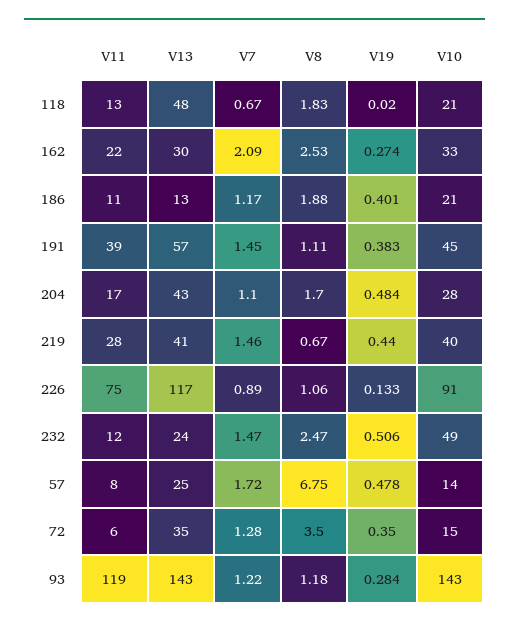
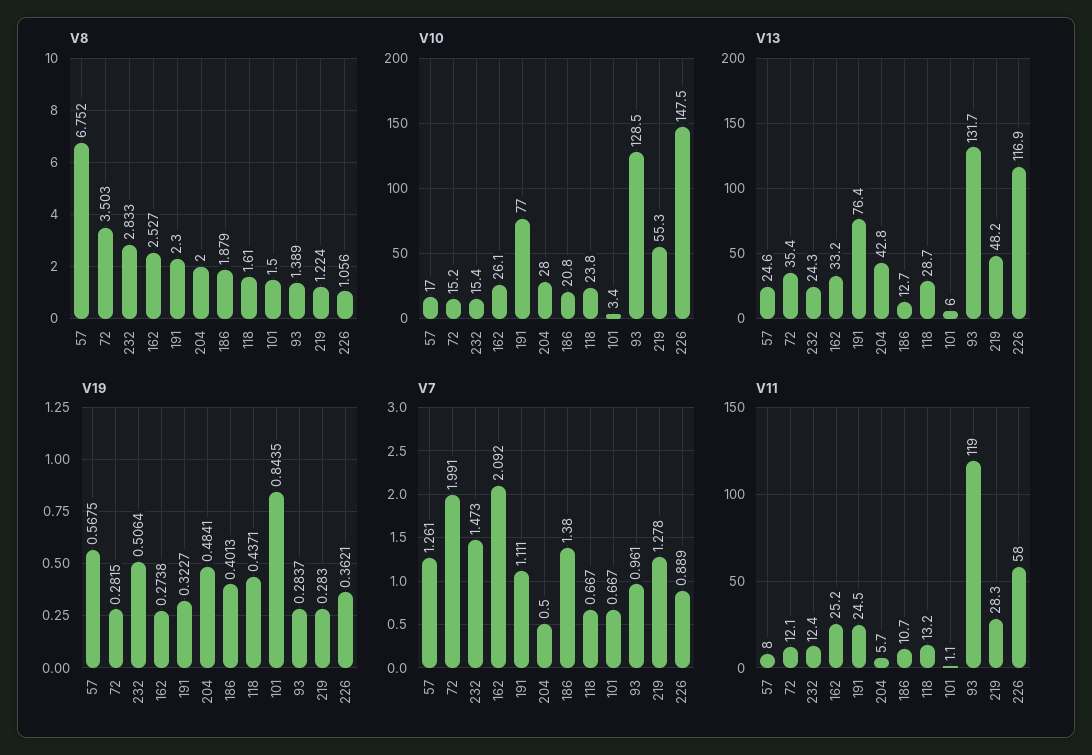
  {
    "V11": {
      "118": 13.2,
-     "162": 22,
+     "162": 25.2,
      "186": 10.7,
-     "191": 39,
+     "191": 24.5,
-     "204": 17,
+     "204": 5.7,
      "219": 28.3,
-     "226": 75,
+     "226": 58,
      "232": 12.4,
      "57": 8,
-     "72": 6,
+     "72": 12.1,
-     "93": 119
+     "93": 119,
+     "101": 1.1
    },
    "V13": {
-     "118": 48,
+     "118": 28.7,
-     "162": 30,
+     "162": 33.2,
      "186": 12.7,
-     "191": 57,
+     "191": 76.4,
      "204": 42.8,
-     "219": 41,
+     "219": 48.2,
      "226": 116.9,
      "232": 24.3,
      "57": 24.6,
      "72": 35.4,
-     "93": 143
+     "93": 131.7,
+     "101": 6
    },
    "V7": {
      "118": 0.667,
      "162": 2.092,
-     "186": 1.17,
+     "186": 1.38,
-     "191": 1.45,
+     "191": 1.111,
-     "204": 1.1,
+     "204": 0.5,
-     "219": 1.46,
+     "219": 1.278,
      "226": 0.889,
      "232": 1.473,
-     "57": 1.72,
+     "57": 1.261,
-     "72": 1.28,
+     "72": 1.991,
-     "93": 1.22
+     "93": 0.961,
+     "101": 0.667
    },
    "V8": {
-     "118": 1.83,
+     "118": 1.61,
      "162": 2.527,
      "186": 1.879,
-     "191": 1.11,
+     "191": 2.3,
-     "204": 1.7,
+     "204": 2,
-     "219": 0.67,
+     "219": 1.224,
      "226": 1.056,
-     "232": 2.47,
+     "232": 2.833,
      "57": 6.752,
      "72": 3.503,
-     "93": 1.18
+     "93": 1.389,
+     "101": 1.5
    },
    "V19": {
-     "118": 0.02,
+     "118": 0.4371,
      "162": 0.2738,
      "186": 0.4013,
-     "191": 0.383,
+     "191": 0.3227,
      "204": 0.4841,
-     "219": 0.44,
+     "219": 0.283,
-     "226": 0.133,
+     "226": 0.3621,
      "232": 0.5064,
-     "57": 0.478,
+     "57": 0.5675,
-     "72": 0.35,
+     "72": 0.2815,
-     "93": 0.2837
+     "93": 0.2837,
+     "101": 0.8435
    },
    "V10": {
-     "118": 21,
+     "118": 23.8,
-     "162": 33,
+     "162": 26.1,
      "186": 20.8,
-     "191": 45,
+     "191": 77,
      "204": 28,
-     "219": 40,
+     "219": 55.3,
-     "226": 91,
+     "226": 147.5,
-     "232": 49,
+     "232": 15.4,
-     "57": 14,
+     "57": 17,
      "72": 15.2,
-     "93": 143
+     "93": 128.5,
+     "101": 3.4
    }
  }

